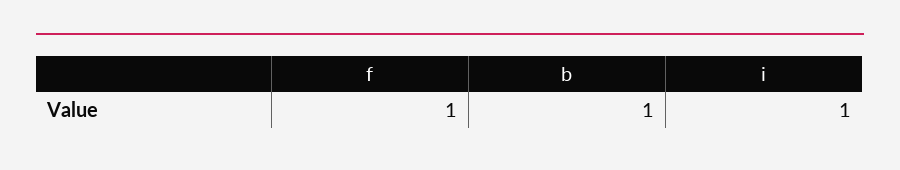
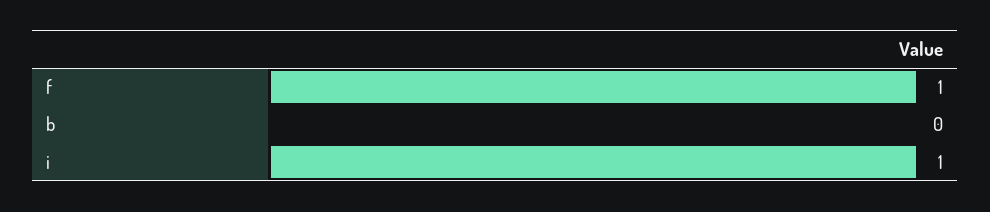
  {
    "f": 1,
-   "b": 1,
+   "b": 0,
    "i": 1
  }

